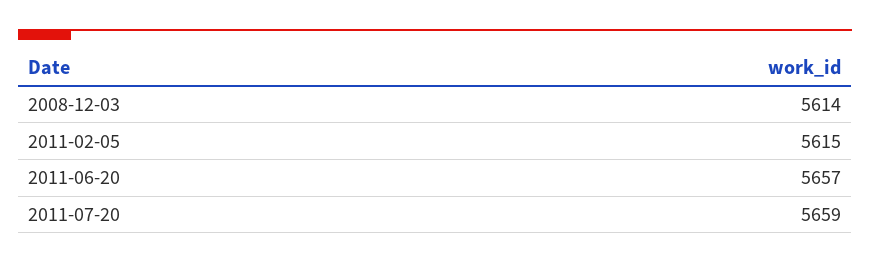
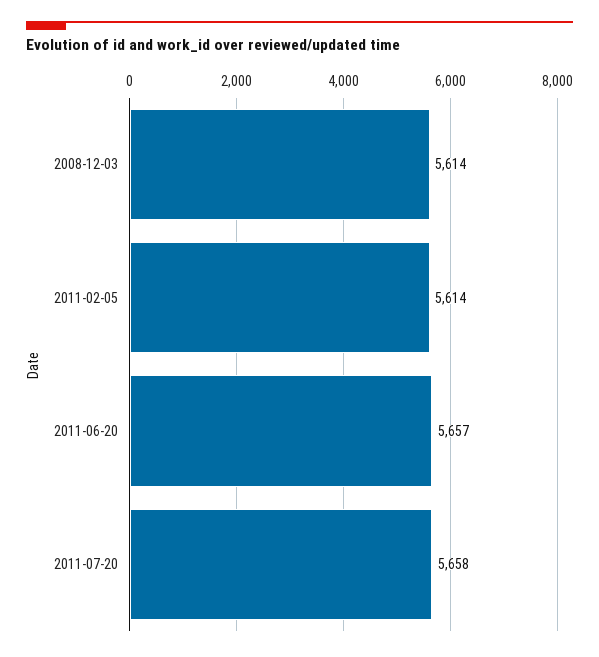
  {
    "2008-12-03": 5614,
-   "2011-02-05": 5615,
+   "2011-02-05": 5614,
    "2011-06-20": 5657,
-   "2011-07-20": 5659
+   "2011-07-20": 5658
  }

